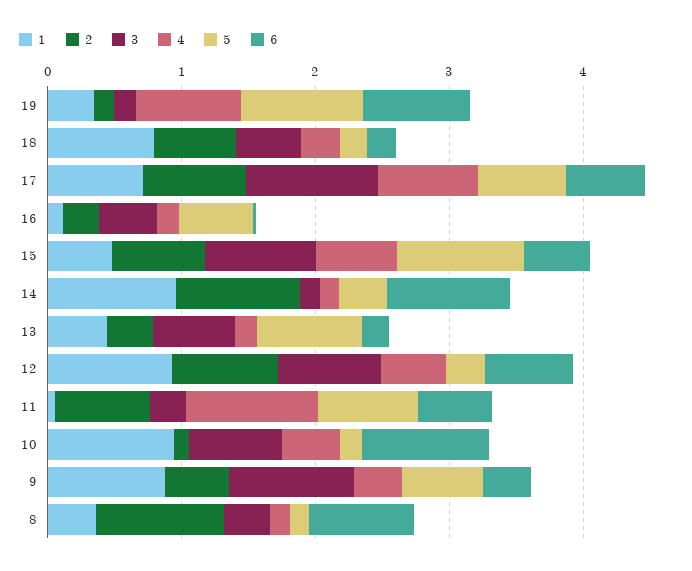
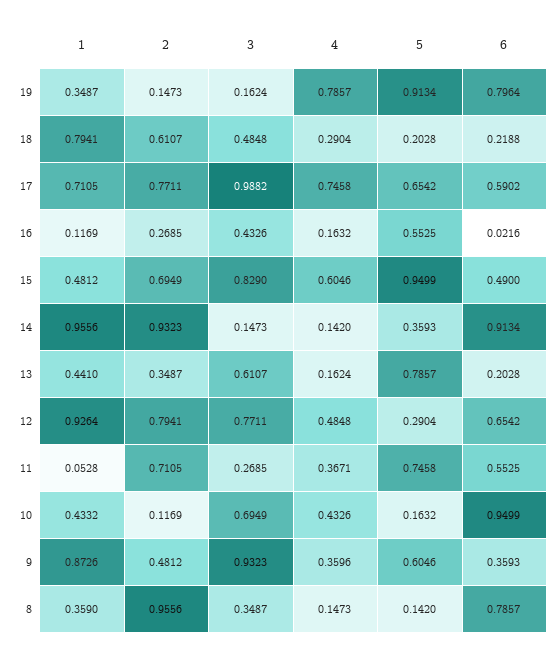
  {
    "1": {
      "19": 0.3487,
      "18": 0.7941,
      "17": 0.7105,
      "16": 0.1169,
      "15": 0.4812,
      "14": 0.9556,
      "13": 0.441,
      "12": 0.9264,
      "11": 0.0528,
-     "10": 1,
+     "10": 0.4332,
      "9": 0.8726,
      "8": 0.359
    },
    "2": {
      "19": 0.1473,
      "18": 0.6107,
      "17": 0.7711,
      "16": 0.2685,
      "15": 0.6949,
      "14": 0.9323,
      "13": 0.3487,
      "12": 0.7941,
      "11": 0.7105,
      "10": 0.1169,
      "9": 0.4812,
      "8": 0.9556
    },
    "3": {
      "19": 0.1624,
      "18": 0.4848,
      "17": 0.9882,
      "16": 0.4326,
      "15": 0.829,
      "14": 0.1473,
      "13": 0.6107,
      "12": 0.7711,
      "11": 0.2685,
      "10": 0.6949,
      "9": 0.9323,
      "8": 0.3487
    },
    "4": {
      "19": 0.7857,
      "18": 0.2904,
      "17": 0.7458,
      "16": 0.1632,
      "15": 0.6046,
      "14": 0.142,
      "13": 0.1624,
      "12": 0.4848,
-     "11": 1,
+     "11": 0.3671,
      "10": 0.4326,
      "9": 0.3596,
      "8": 0.1473
    },
    "5": {
      "19": 0.9134,
      "18": 0.2028,
      "17": 0.6542,
      "16": 0.5525,
      "15": 0.9499,
      "14": 0.3593,
      "13": 0.7857,
      "12": 0.2904,
      "11": 0.7458,
      "10": 0.1632,
      "9": 0.6046,
      "8": 0.142
    },
    "6": {
      "19": 0.7964,
      "18": 0.2188,
      "17": 0.5902,
      "16": 0.0216,
      "15": 0.49,
      "14": 0.9134,
      "13": 0.2028,
      "12": 0.6542,
      "11": 0.5525,
      "10": 0.9499,
      "9": 0.3593,
      "8": 0.7857
    }
  }

